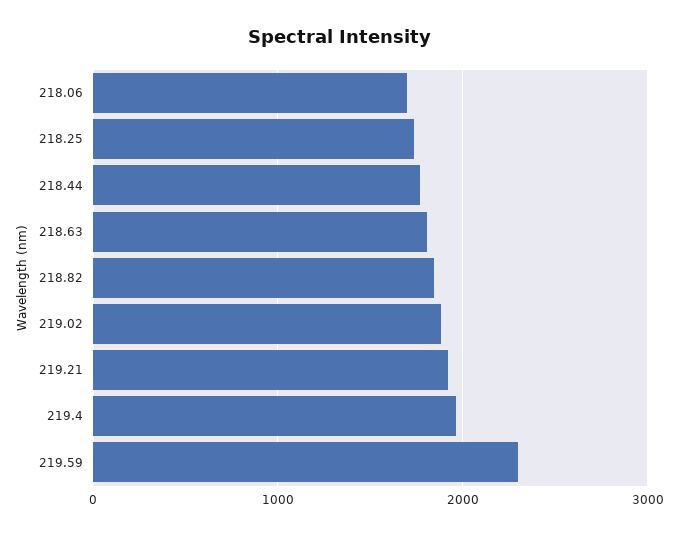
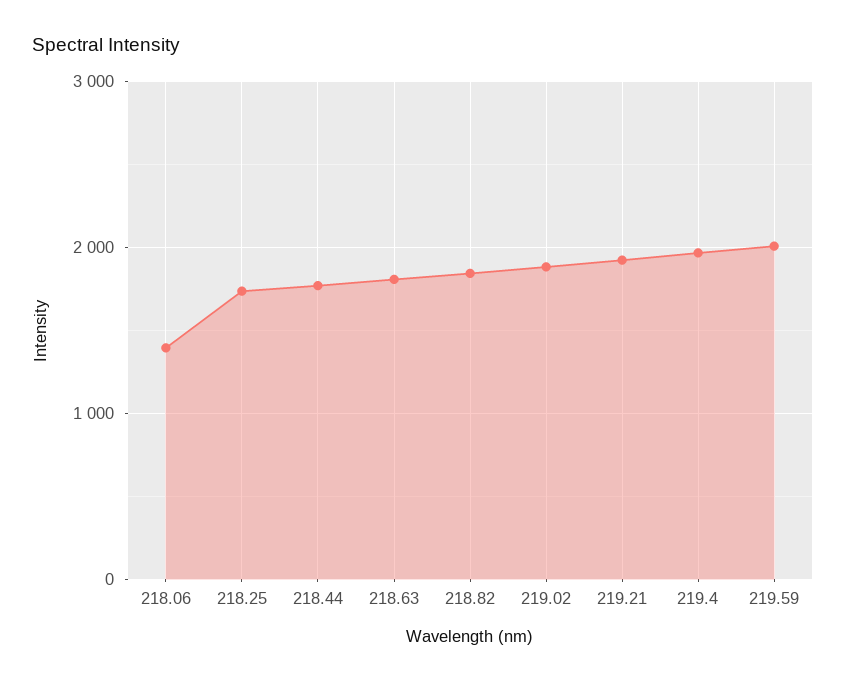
  {
-   "218.06": 1700,
+   "218.06": 1400,
    "218.25": 1700,
    "218.44": 1800,
    "218.63": 1800,
    "218.82": 1800,
    "219.02": 1900,
    "219.21": 1900,
    "219.4": 2000,
-   "219.59": 2300
+   "219.59": 2000
  }

